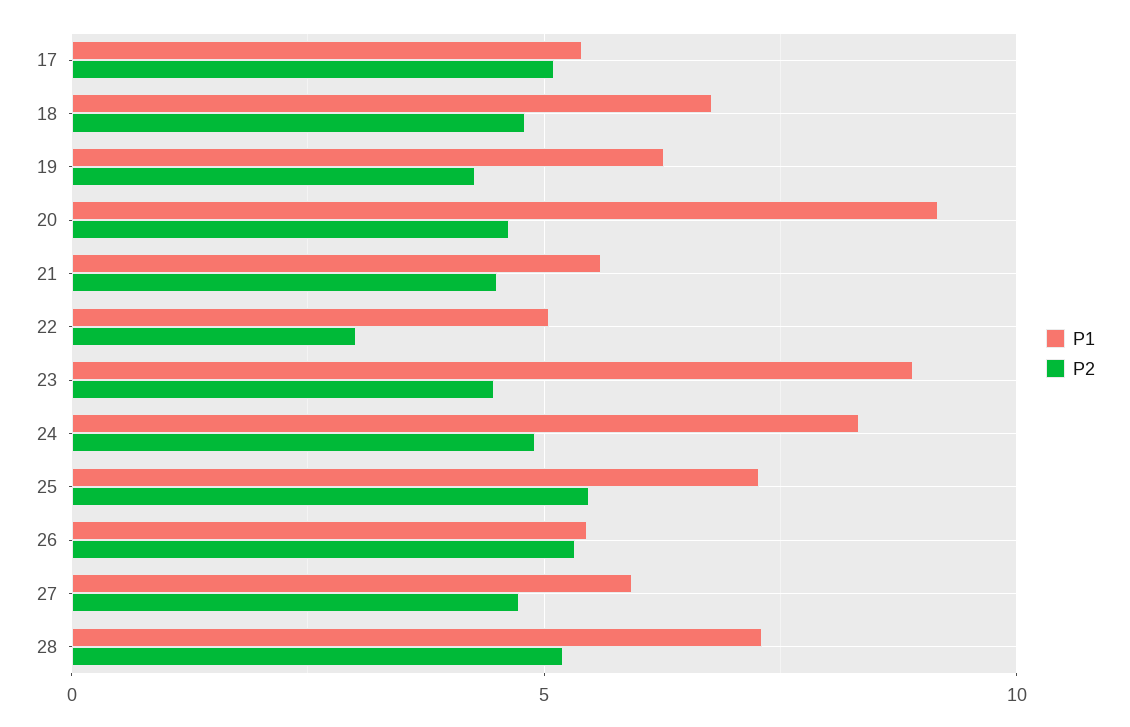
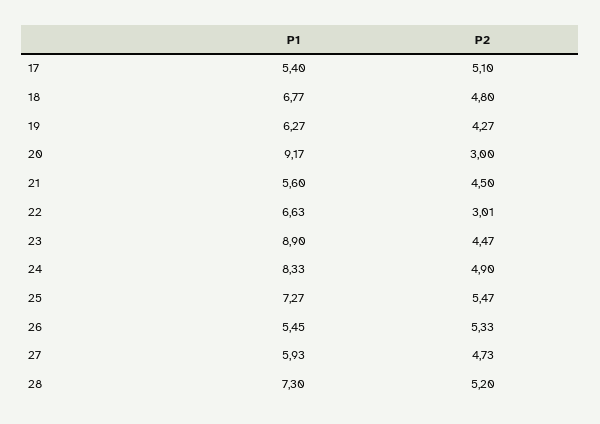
  {
    "P1": {
      "17": 5.4,
      "18": 6.77,
      "19": 6.27,
      "20": 9.17,
      "21": 5.6,
-     "22": 5,
+     "22": 6.63,
      "23": 8.9,
      "24": 8.33,
      "25": 7.27,
      "26": 5.45,
      "27": 5.93,
      "28": 7.3
    },
    "P2": {
      "17": 5.1,
      "18": 4.8,
      "19": 4.27,
-     "20": 4.5,
+     "20": 3,
      "21": 4.5,
      "22": 3.01,
      "23": 4.47,
      "24": 4.9,
      "25": 5.47,
      "26": 5.33,
      "27": 4.73,
      "28": 5.2
    }
  }

